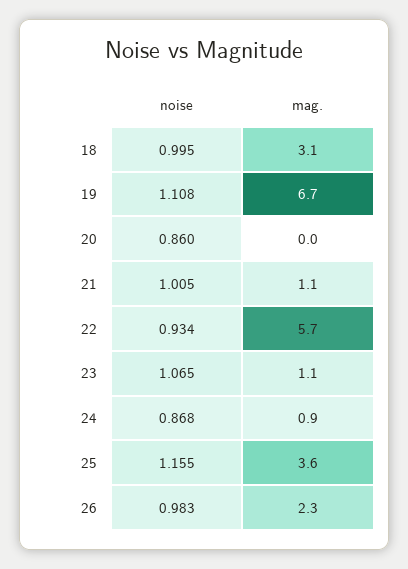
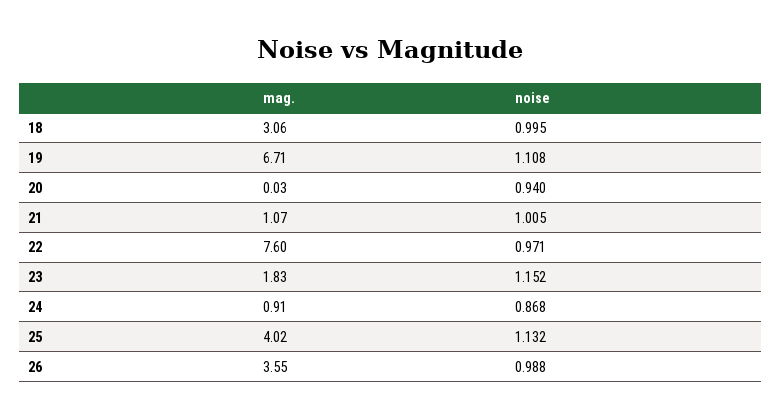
  {
    "noise": {
      "18": 0.995,
      "19": 1.108,
-     "20": 0.86,
+     "20": 0.94,
      "21": 1.005,
-     "22": 0.934,
+     "22": 0.971,
-     "23": 1.065,
+     "23": 1.152,
      "24": 0.868,
-     "25": 1.155,
+     "25": 1.132,
-     "26": 0.983
+     "26": 0.988
    },
    "mag.": {
      "18": 3.06,
      "19": 6.71,
      "20": 0.03,
      "21": 1.07,
-     "22": 5.7,
+     "22": 7.6,
-     "23": 1.1,
+     "23": 1.83,
      "24": 0.91,
-     "25": 3.6,
+     "25": 4.02,
-     "26": 2.3
+     "26": 3.55
    }
  }

